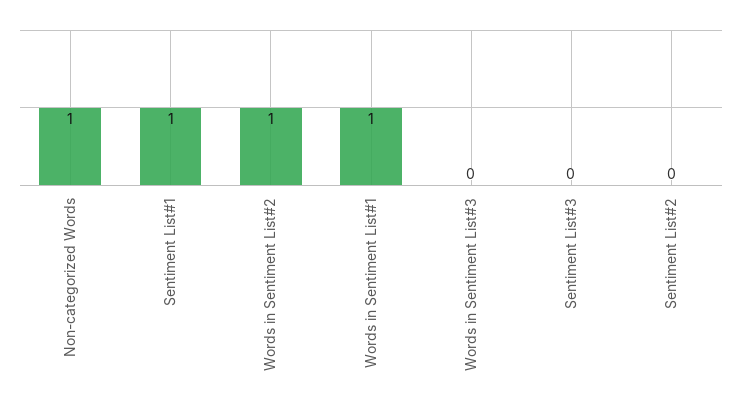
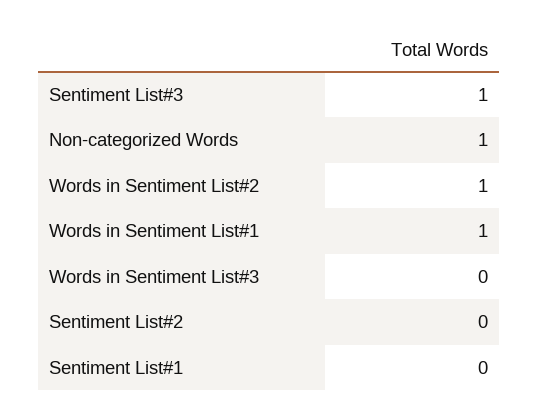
  {
    "Non-categorized Words": 1,
-   "Sentiment List#1": 1,
+   "Sentiment List#1": 0,
    "Words in Sentiment List#2": 1,
    "Words in Sentiment List#1": 1,
    "Words in Sentiment List#3": 0,
-   "Sentiment List#3": 0,
+   "Sentiment List#3": 1,
    "Sentiment List#2": 0
  }

